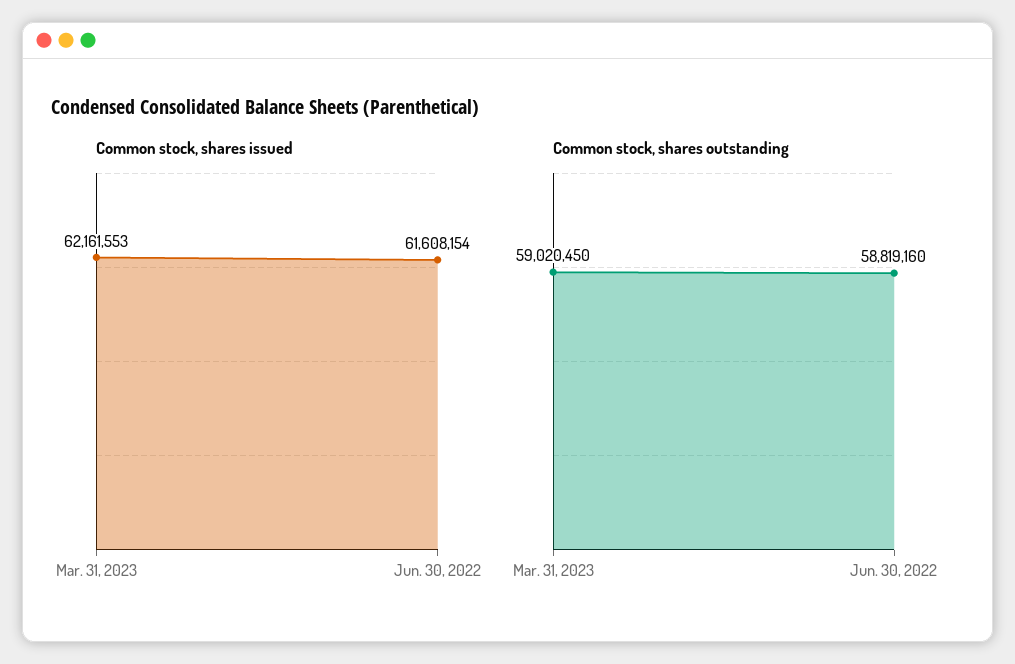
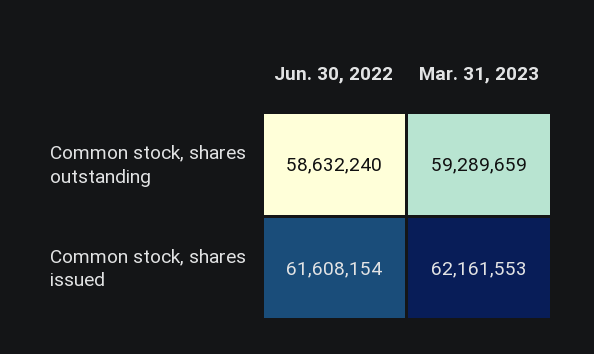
  {
    "Common stock, shares issued": {
      "Mar. 31, 2023": 62161553,
      "Jun. 30, 2022": 61608154
    },
    "Common stock, shares outstanding": {
-     "Mar. 31, 2023": 59020450,
+     "Mar. 31, 2023": 59289659,
-     "Jun. 30, 2022": 58819160
+     "Jun. 30, 2022": 58632240
    }
  }

